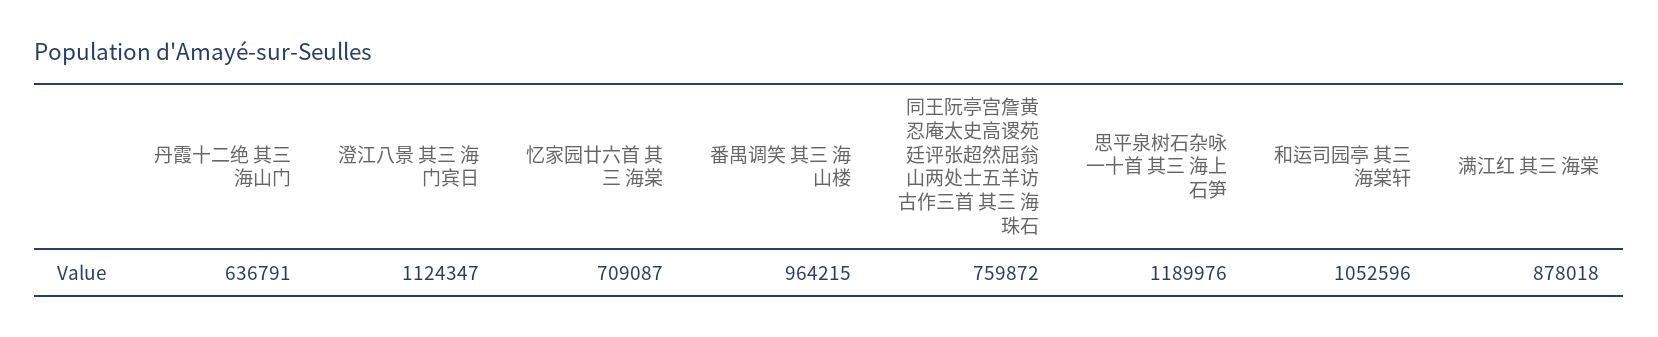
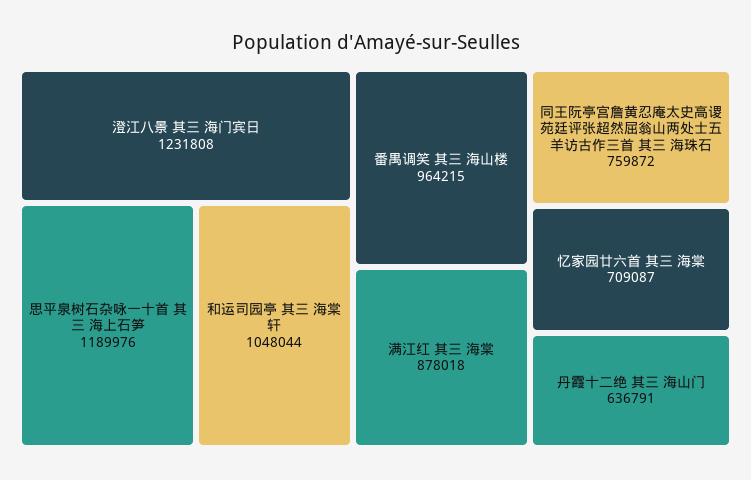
  {
    "丹霞十二绝 其三 海山门": 636791,
-   "澄江八景 其三 海门宾日": 1124347,
+   "澄江八景 其三 海门宾日": 1231808,
    "忆家园廿六首 其三 海棠": 709087,
    "番禺调笑 其三 海山楼": 964215,
    "同王阮亭宫詹黄忍庵太史高谡苑廷评张超然屈翁山两处士五羊访古作三首 其三 海珠石": 759872,
    "思平泉树石杂咏一十首 其三 海上石笋": 1189976,
-   "和运司园亭 其三 海棠轩": 1052596,
+   "和运司园亭 其三 海棠轩": 1048044,
    "满江红 其三 海棠": 878018
  }

